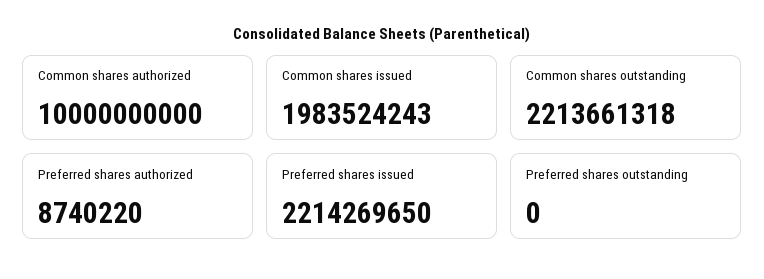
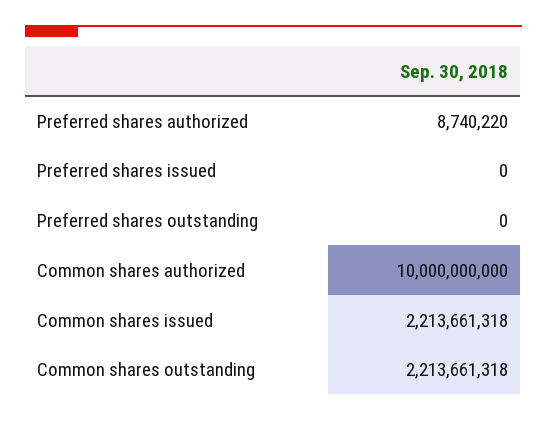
  {
    "Common shares authorized": 10000000000,
-   "Common shares issued": 1983524243,
+   "Common shares issued": 2213661318,
    "Common shares outstanding": 2213661318,
    "Preferred shares authorized": 8740220,
-   "Preferred shares issued": 2214269650,
+   "Preferred shares issued": 0,
    "Preferred shares outstanding": 0
  }

